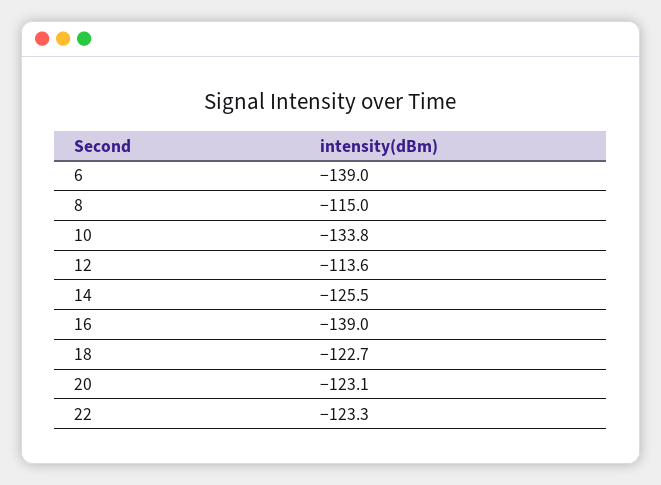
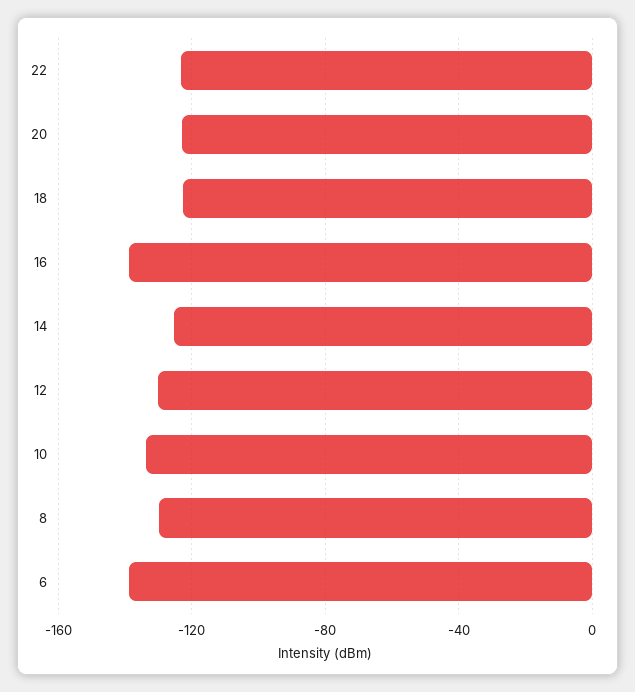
  {
    "6": -139,
-   "8": -115,
+   "8": -130,
    "10": -133.8,
-   "12": -113.6,
+   "12": -130,
    "14": -125.5,
    "16": -139,
    "18": -122.7,
    "20": -123.1,
    "22": -123.3
  }

